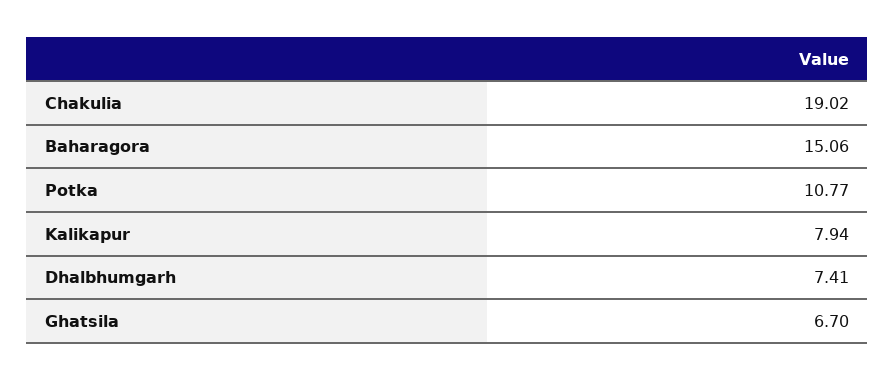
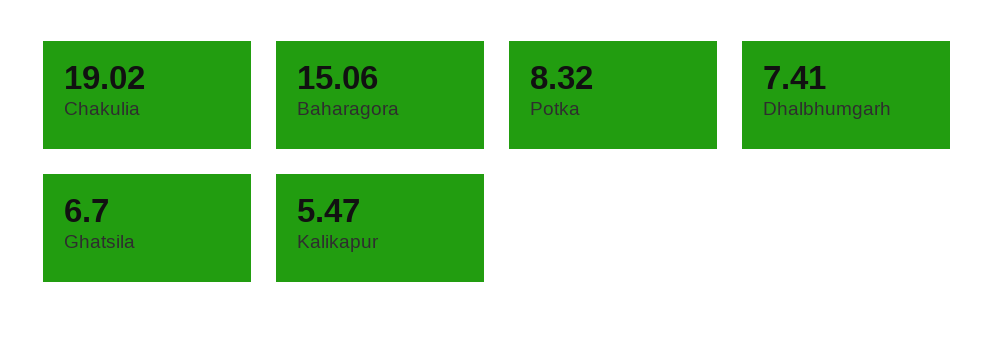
  {
    "Chakulia": 19.02,
    "Baharagora": 15.06,
-   "Potka": 10.77,
+   "Potka": 8.32,
-   "Kalikapur": 7.94,
+   "Kalikapur": 5.47,
    "Dhalbhumgarh": 7.41,
    "Ghatsila": 6.7
  }

